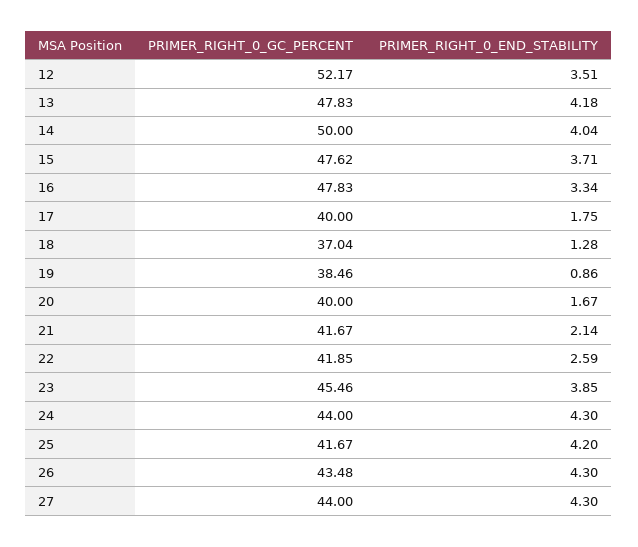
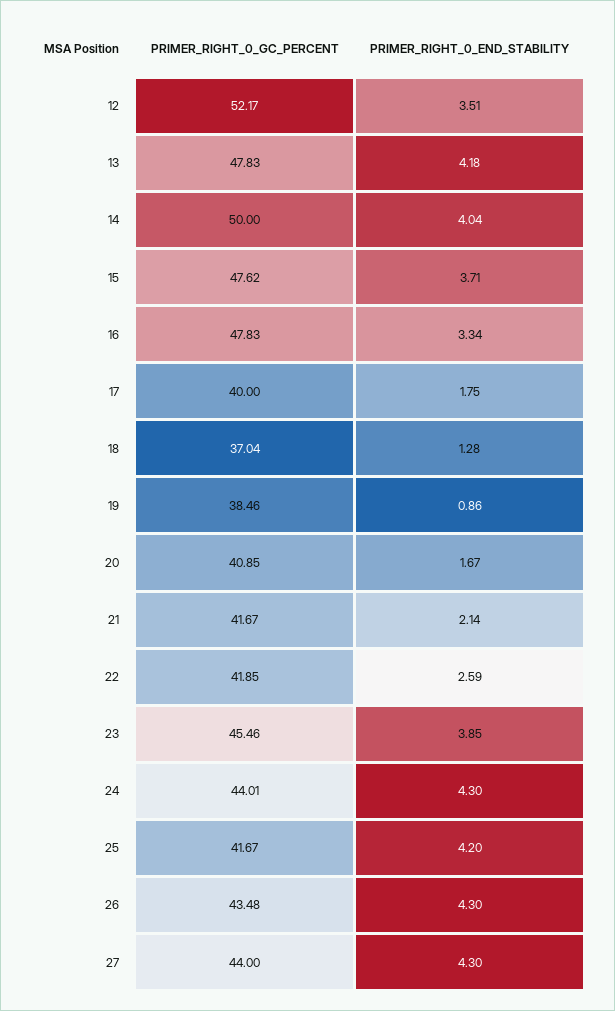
  {
    "PRIMER_RIGHT_0_GC_PERCENT": {
      "12": 52.17,
      "13": 47.83,
      "14": 50,
      "15": 47.62,
      "16": 47.83,
      "17": 40,
      "18": 37.04,
      "19": 38.46,
-     "20": 40,
+     "20": 40.85,
      "21": 41.67,
      "22": 41.85,
      "23": 45.46,
-     "24": 44,
+     "24": 44.01,
      "25": 41.67,
      "26": 43.48,
      "27": 44
    },
    "PRIMER_RIGHT_0_END_STABILITY": {
      "12": 3.51,
      "13": 4.18,
      "14": 4.04,
      "15": 3.71,
      "16": 3.34,
      "17": 1.75,
      "18": 1.28,
      "19": 0.86,
      "20": 1.67,
      "21": 2.14,
      "22": 2.59,
      "23": 3.85,
      "24": 4.3,
      "25": 4.2,
      "26": 4.3,
      "27": 4.3
    }
  }

